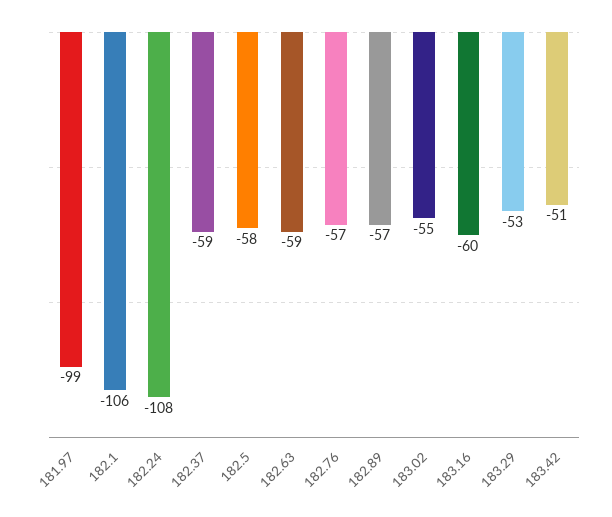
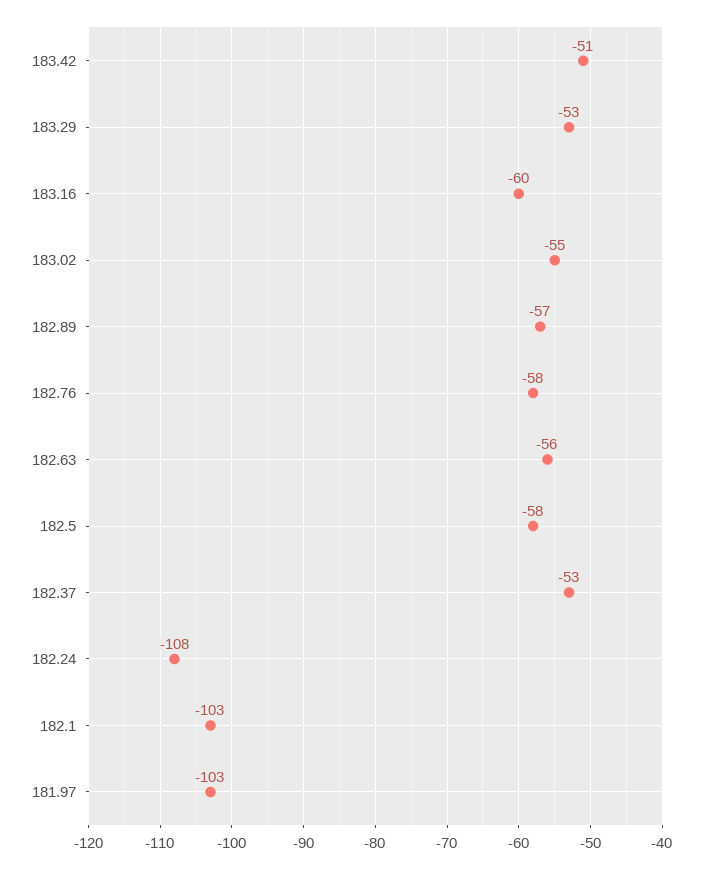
  {
-   "181.97": -99,
+   "181.97": -103,
-   "182.1": -106,
+   "182.1": -103,
    "182.24": -108,
-   "182.37": -59,
+   "182.37": -53,
    "182.5": -58,
-   "182.63": -59,
+   "182.63": -56,
-   "182.76": -57,
+   "182.76": -58,
    "182.89": -57,
    "183.02": -55,
    "183.16": -60,
    "183.29": -53,
    "183.42": -51
  }

